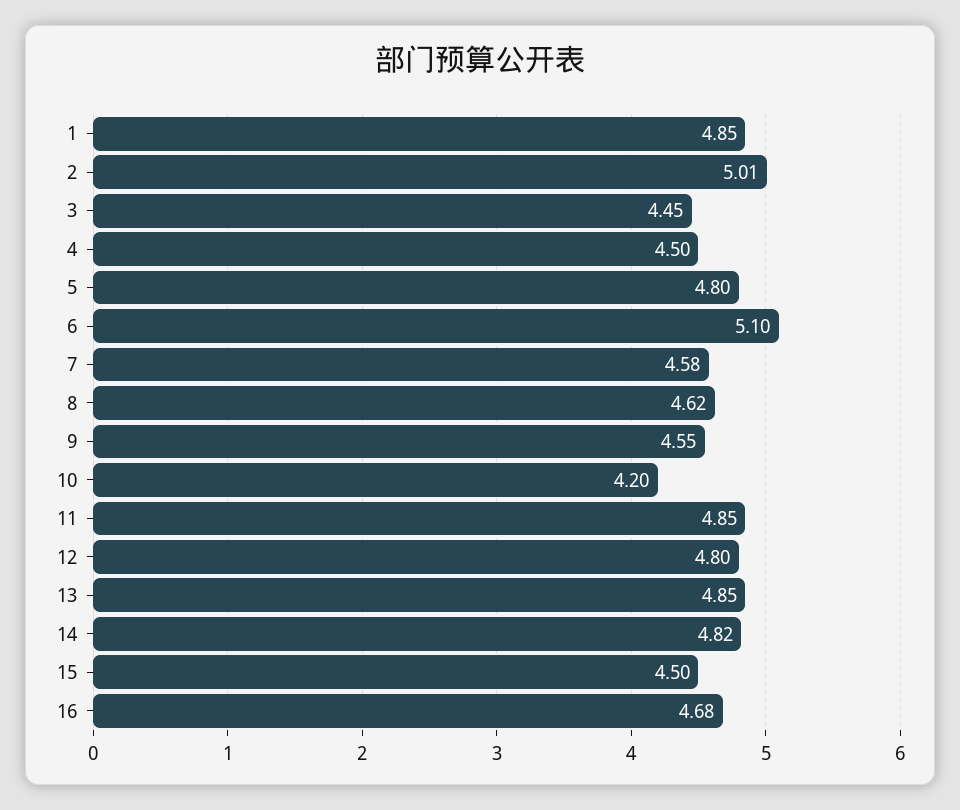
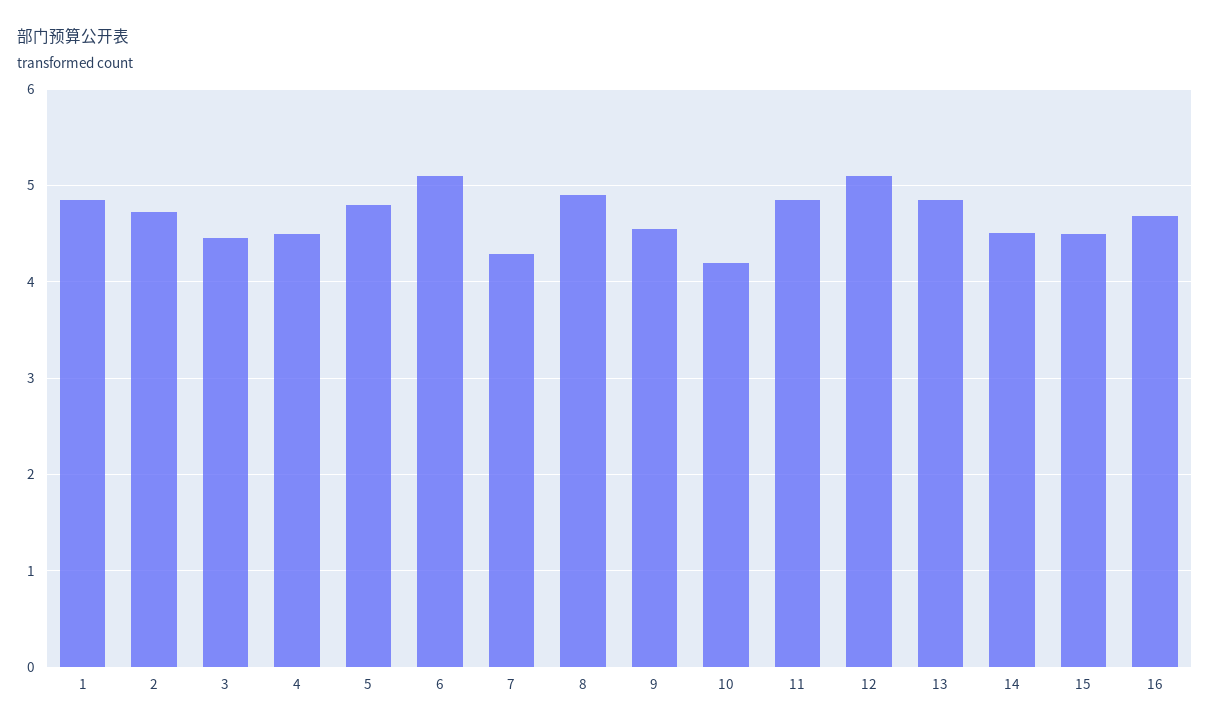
  {
    "1": 4.85,
-   "2": 5.01,
+   "2": 4.7,
    "3": 4.45,
    "4": 4.5,
    "5": 4.8,
    "6": 5.1,
-   "7": 4.58,
+   "7": 4.3,
-   "8": 4.62,
+   "8": 4.9,
    "9": 4.55,
    "10": 4.2,
    "11": 4.85,
-   "12": 4.8,
+   "12": 5.1,
    "13": 4.85,
-   "14": 4.82,
+   "14": 4.5,
    "15": 4.5,
    "16": 4.68
  }

